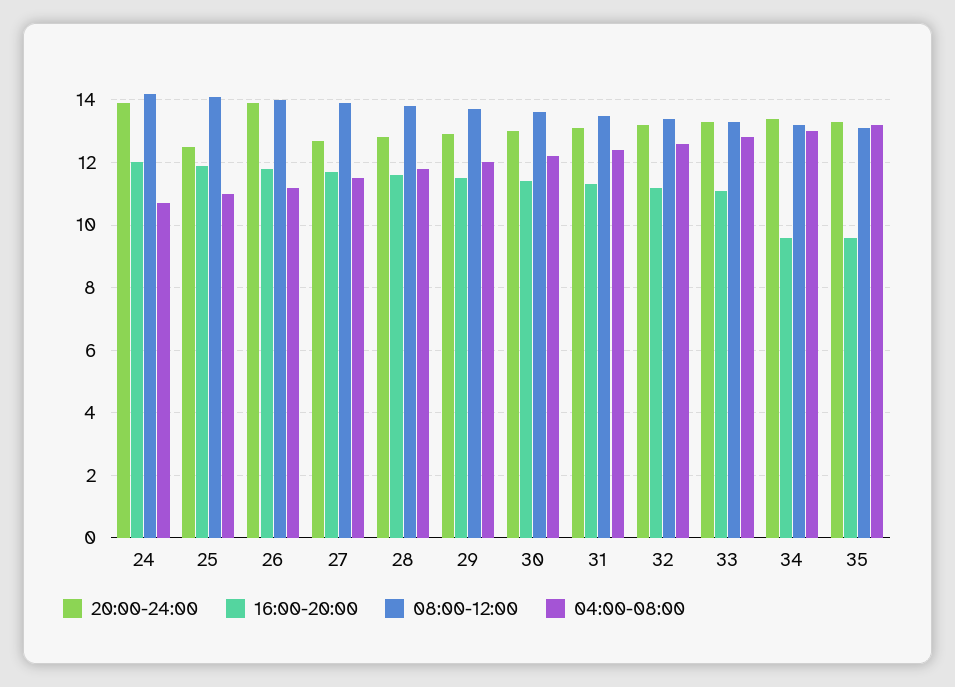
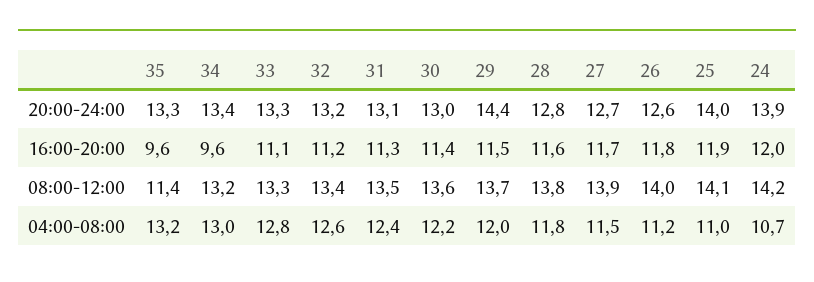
  {
    "20:00-24:00": {
      "24": 13.9,
-     "25": 12.5,
+     "25": 14,
-     "26": 14,
+     "26": 12.6,
      "27": 12.7,
      "28": 12.8,
-     "29": 13,
+     "29": 14.4,
      "30": 13,
      "31": 13.1,
      "32": 13.2,
      "33": 13.3,
      "34": 13.4,
      "35": 13.3
    },
    "16:00-20:00": {
      "24": 12,
      "25": 11.9,
      "26": 11.8,
      "27": 11.7,
      "28": 11.6,
      "29": 11.5,
      "30": 11.4,
      "31": 11.3,
      "32": 11.2,
      "33": 11.1,
      "34": 9.6,
      "35": 9.6
    },
    "08:00-12:00": {
      "24": 14.2,
      "25": 14.1,
      "26": 14,
      "27": 13.9,
      "28": 13.8,
      "29": 13.7,
      "30": 13.6,
      "31": 13.5,
      "32": 13.4,
      "33": 13.3,
      "34": 13.2,
-     "35": 13
+     "35": 11.4
    },
    "04:00-08:00": {
      "24": 10.7,
      "25": 11,
      "26": 11.2,
      "27": 11.5,
      "28": 11.8,
      "29": 12,
      "30": 12.2,
      "31": 12.4,
      "32": 12.6,
      "33": 12.8,
      "34": 13,
      "35": 13.2
    }
  }

